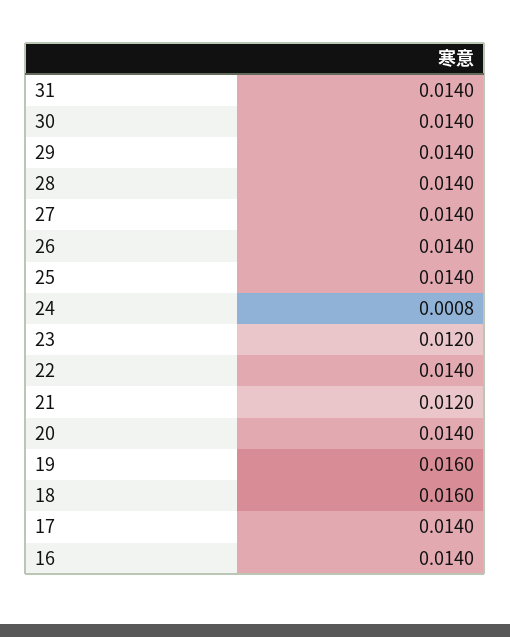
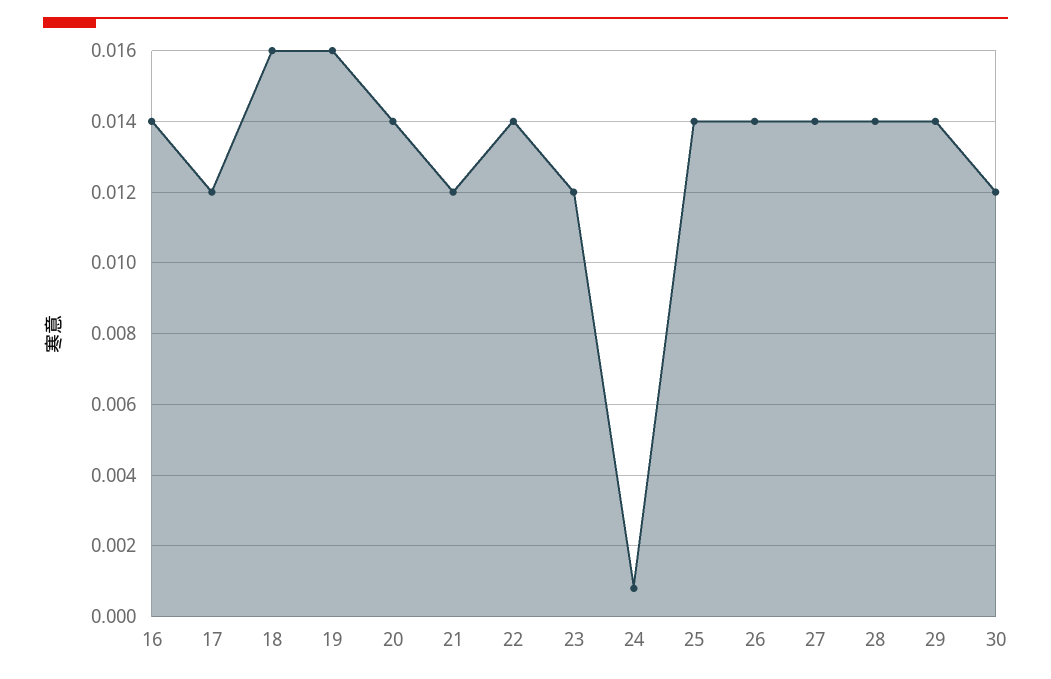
  {
-   "31": 0.014,
-   "30": 0.014,
+   "30": 0.012,
    "29": 0.014,
    "28": 0.014,
    "27": 0.014,
    "26": 0.014,
    "25": 0.014,
    "24": 0.0008,
    "23": 0.012,
    "22": 0.014,
    "21": 0.012,
    "20": 0.014,
    "19": 0.016,
    "18": 0.016,
-   "17": 0.014,
+   "17": 0.012,
    "16": 0.014
  }

